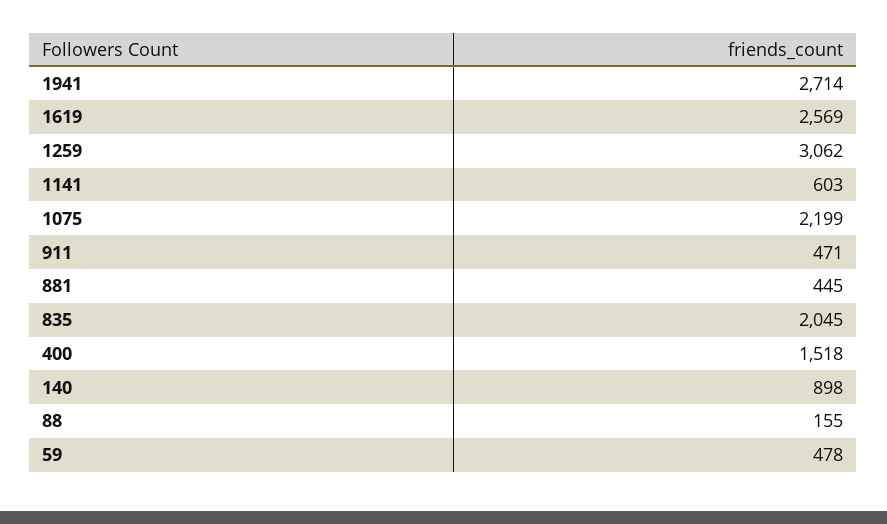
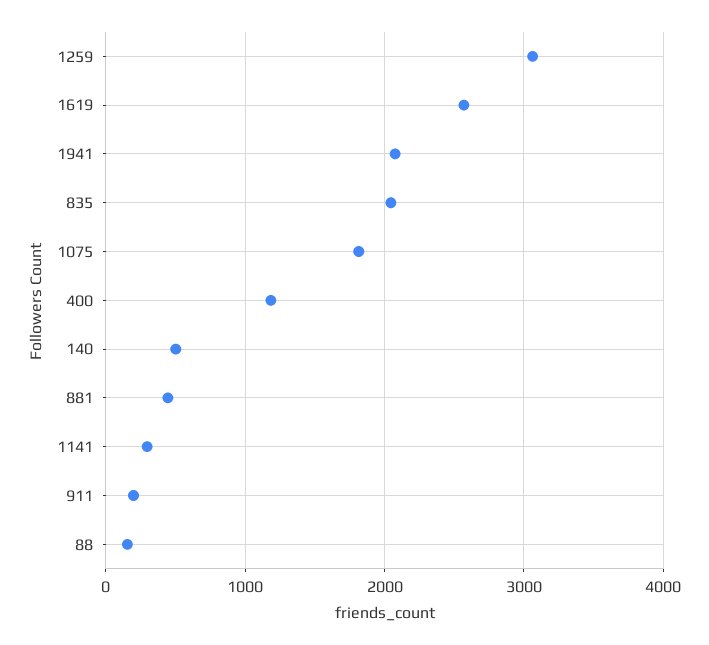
  {
-   "1941": 2714,
+   "1941": 2100,
    "1619": 2569,
    "1259": 3062,
-   "1141": 603,
+   "1141": 300,
-   "1075": 2199,
+   "1075": 1800,
-   "911": 471,
+   "911": 200,
    "881": 445,
    "835": 2045,
-   "400": 1518,
+   "400": 1200,
-   "140": 898,
+   "140": 500,
-   "88": 155,
+   "88": 155
-   "59": 478
  }

